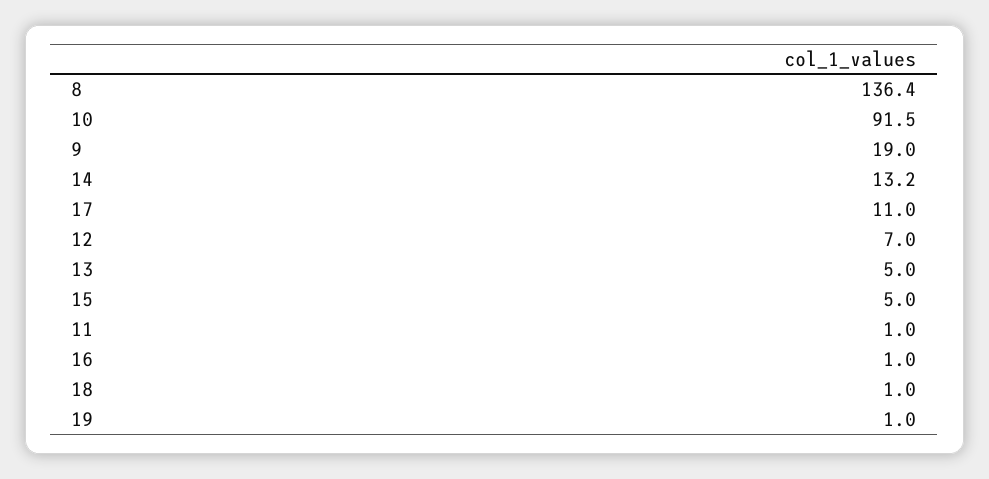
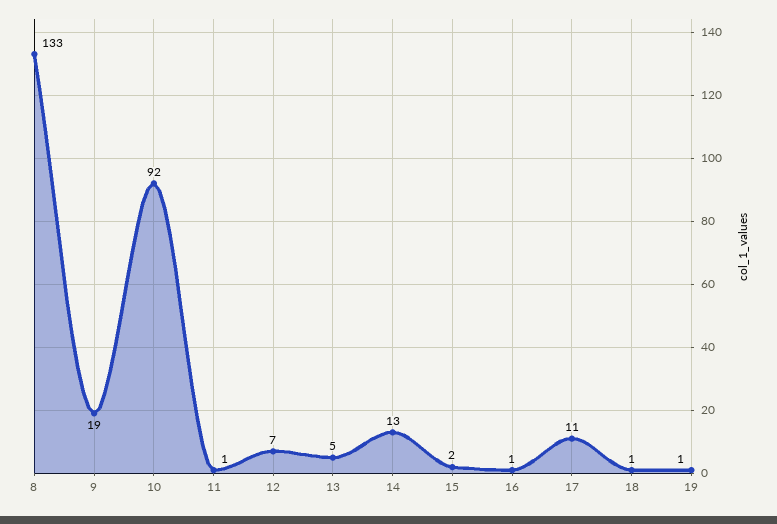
  {
-   "8": 136.4,
+   "8": 133,
    "10": 91.5,
    "9": 19,
    "14": 13.2,
    "17": 11,
    "12": 7,
    "13": 5,
-   "15": 5,
+   "15": 2,
    "11": 1,
    "16": 1,
    "18": 1,
    "19": 1
  }

